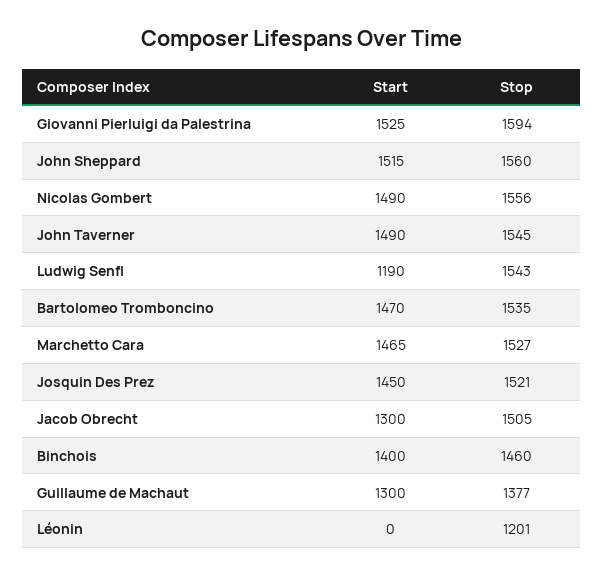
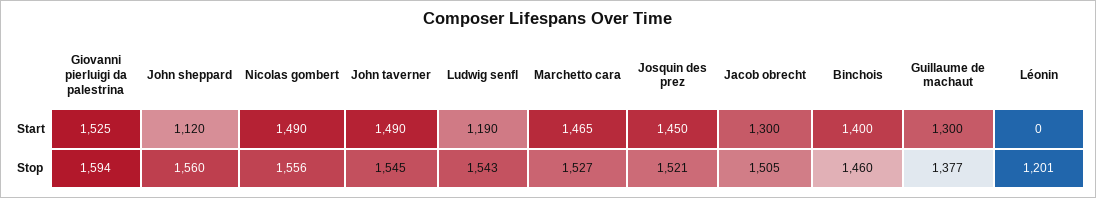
  {
    "Start": {
      "Giovanni Pierluigi da Palestrina": 1525,
-     "John Sheppard": 1515,
+     "John Sheppard": 1120,
      "Nicolas Gombert": 1490,
      "John Taverner": 1490,
      "Ludwig Senfl": 1190,
-     "Bartolomeo Tromboncino": 1470,
      "Marchetto Cara": 1465,
      "Josquin Des Prez": 1450,
      "Jacob Obrecht": 1300,
      "Binchois": 1400,
      "Guillaume de Machaut": 1300,
      "Léonin": 0
    },
    "Stop": {
      "Giovanni Pierluigi da Palestrina": 1594,
      "John Sheppard": 1560,
      "Nicolas Gombert": 1556,
      "John Taverner": 1545,
      "Ludwig Senfl": 1543,
-     "Bartolomeo Tromboncino": 1535,
      "Marchetto Cara": 1527,
      "Josquin Des Prez": 1521,
      "Jacob Obrecht": 1505,
      "Binchois": 1460,
      "Guillaume de Machaut": 1377,
      "Léonin": 1201
    }
  }

